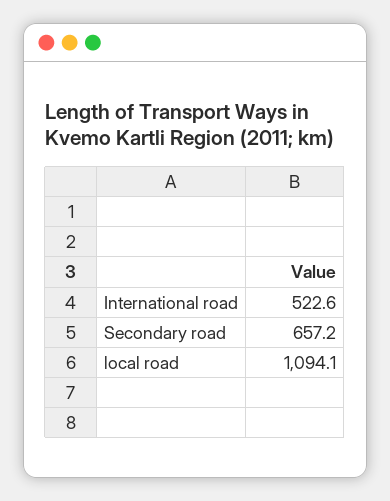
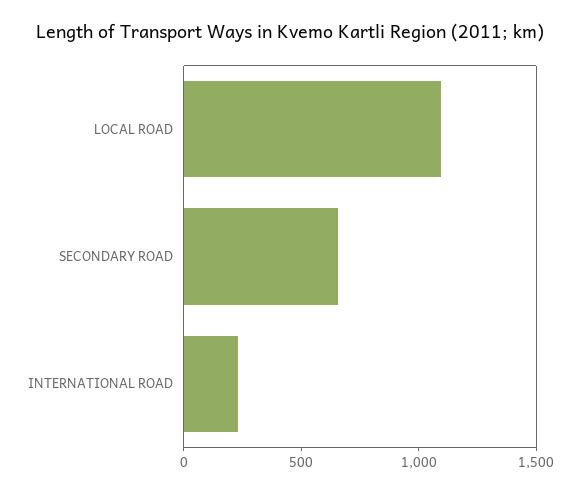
  {
-   "International road": 522.6,
+   "International road": 200,
    "Secondary road": 657.2,
    "local road": 1094.1
  }

